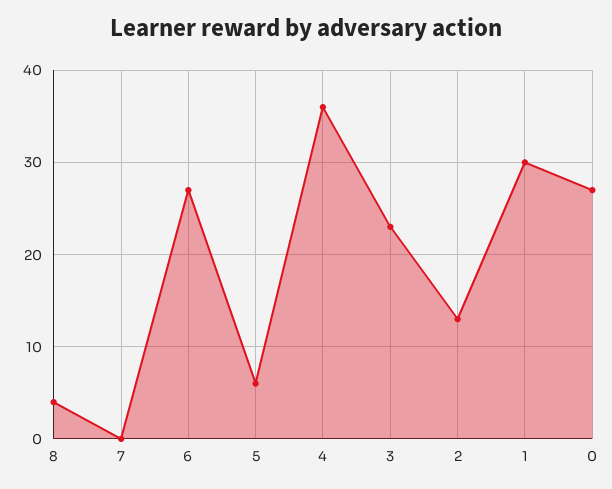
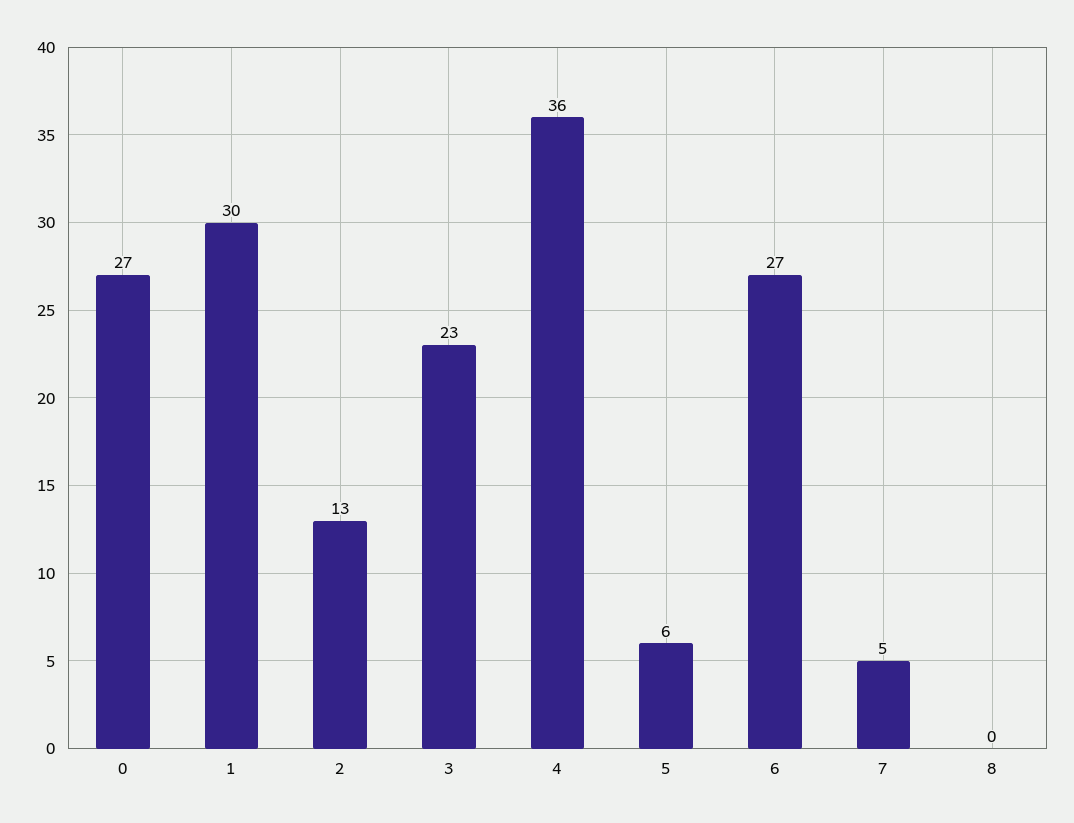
  {
-   "8": 4,
+   "8": 0,
-   "7": 0,
+   "7": 5,
    "6": 27,
    "5": 6,
    "4": 36,
    "3": 23,
    "2": 13,
    "1": 30,
    "0": 27
  }

